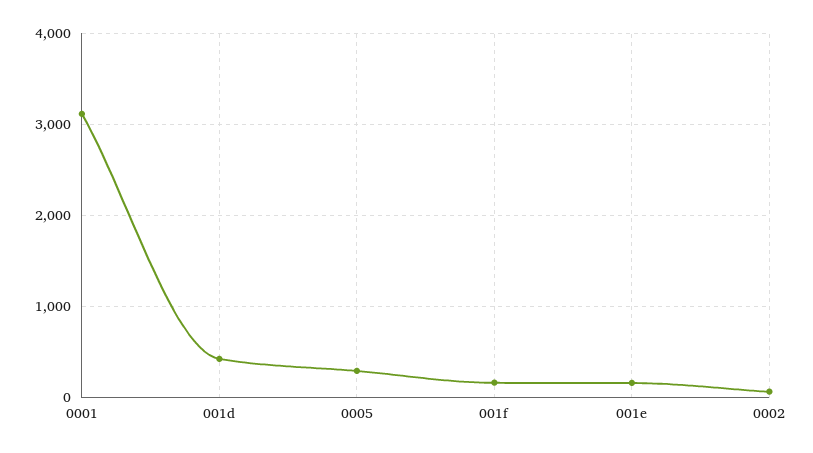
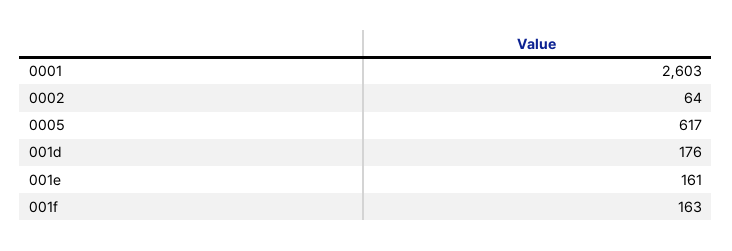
  {
-   "0001": 3100,
+   "0001": 2603,
-   "001d": 400,
+   "001d": 176,
-   "0005": 300,
+   "0005": 617,
    "001f": 163,
    "001e": 161,
    "0002": 64
  }

